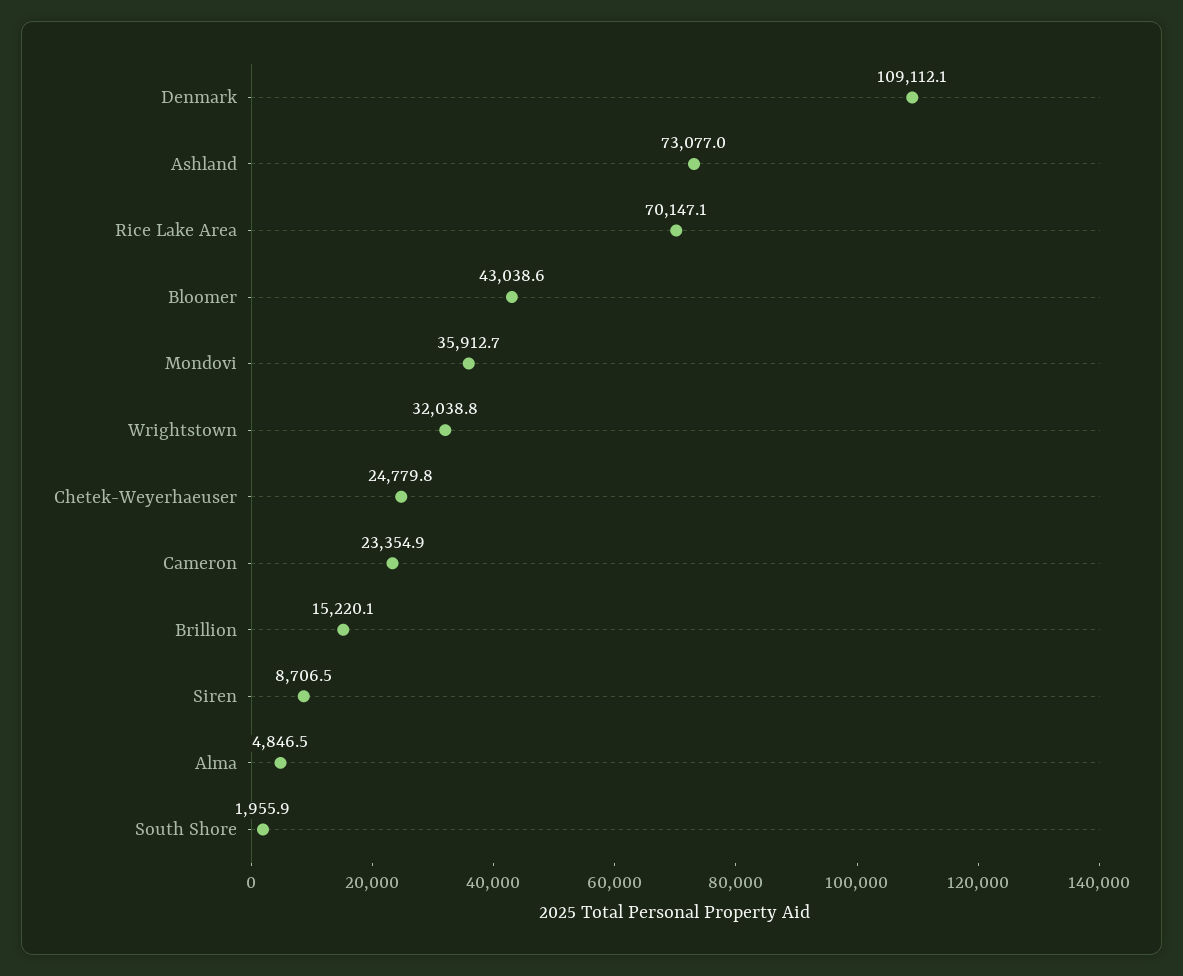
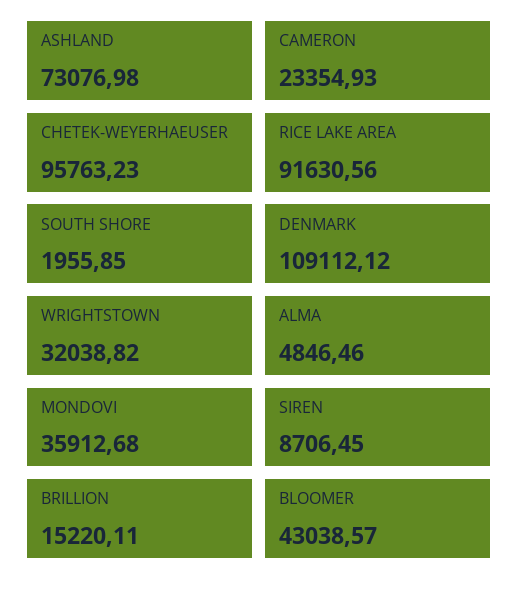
  {
    "Denmark": 109112.12,
    "Ashland": 73076.98,
-   "Rice Lake Area": 70147.1,
+   "Rice Lake Area": 91630.56,
    "Bloomer": 43038.57,
    "Mondovi": 35912.68,
    "Wrightstown": 32038.82,
-   "Chetek-Weyerhaeuser": 24779.8,
+   "Chetek-Weyerhaeuser": 95763.23,
    "Cameron": 23354.93,
    "Brillion": 15220.11,
    "Siren": 8706.45,
    "Alma": 4846.46,
    "South Shore": 1955.85
  }

